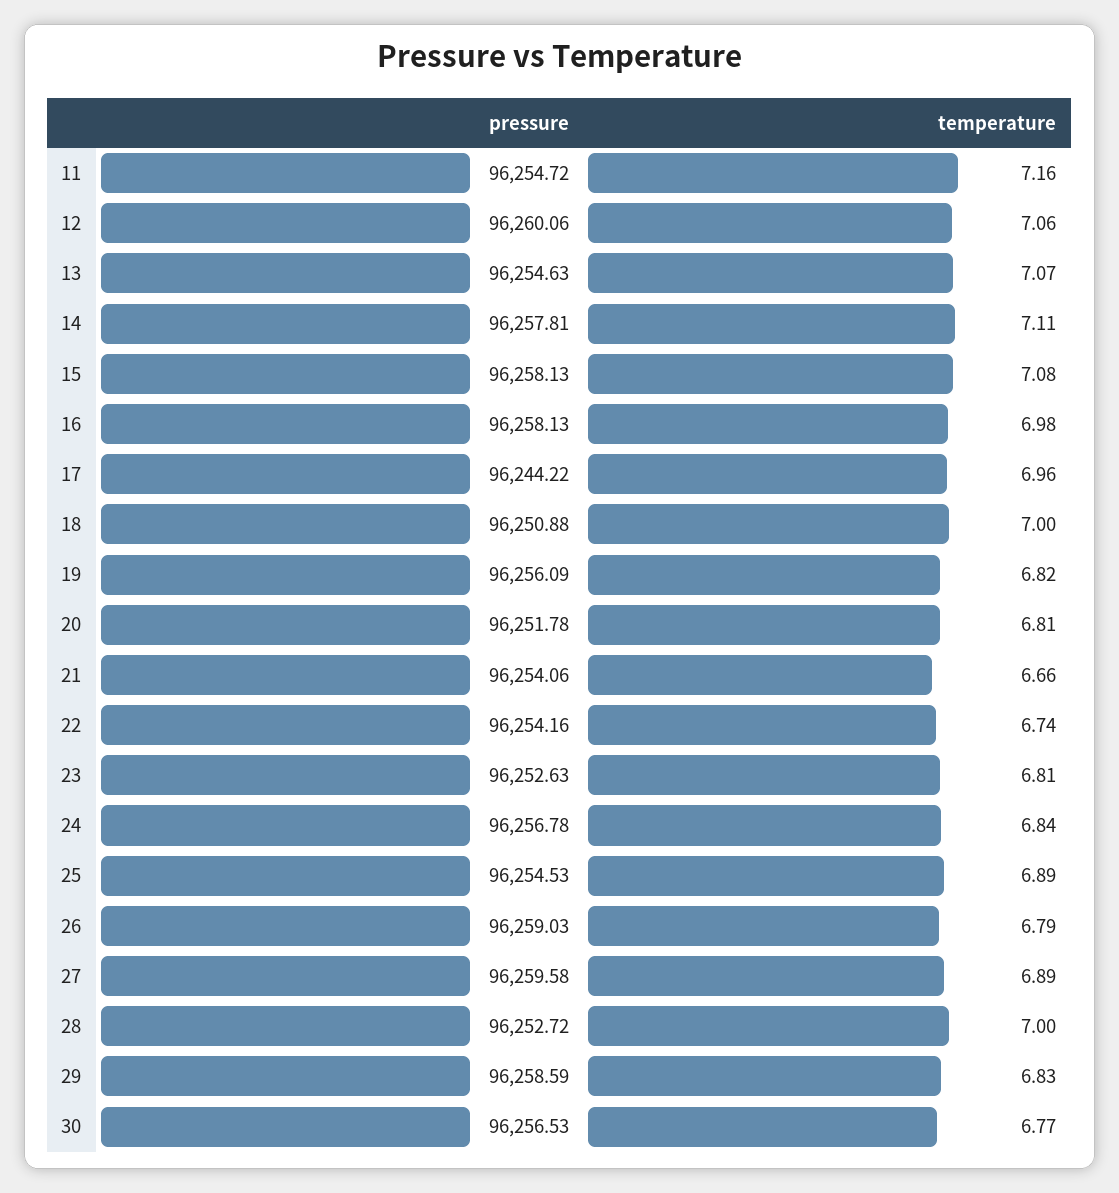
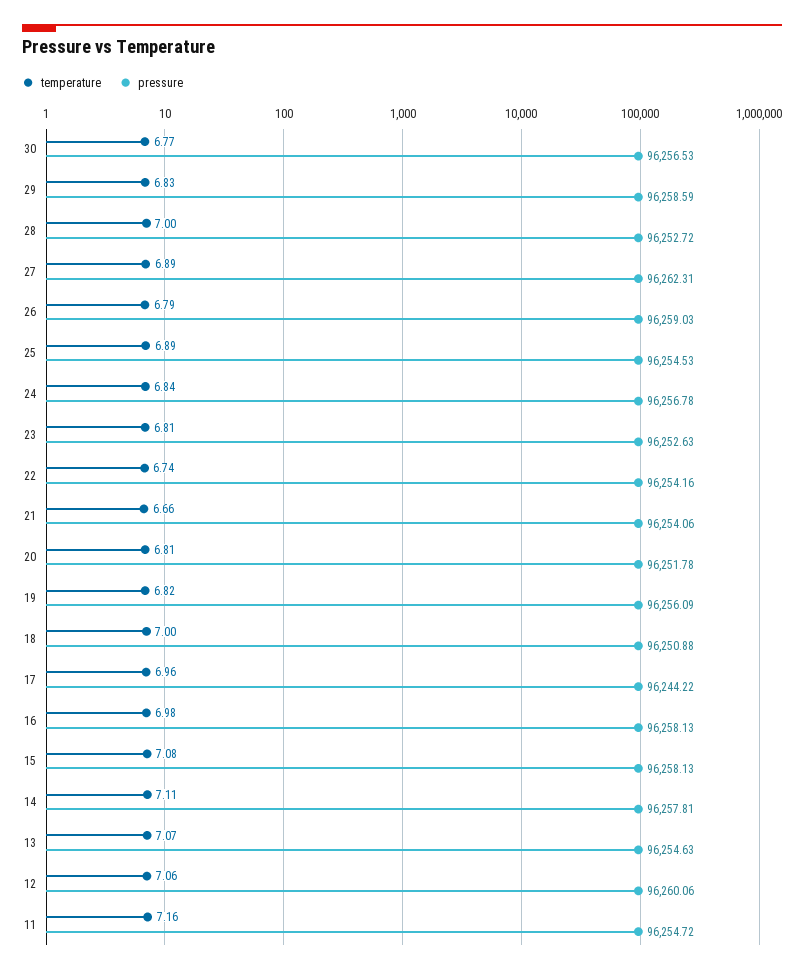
  {
    "pressure": {
      "11": 96254.72,
      "12": 96260.06,
      "13": 96254.63,
      "14": 96257.81,
      "15": 96258.13,
      "16": 96258.13,
      "17": 96244.22,
      "18": 96250.88,
      "19": 96256.09,
      "20": 96251.78,
      "21": 96254.06,
      "22": 96254.16,
      "23": 96252.63,
      "24": 96256.78,
      "25": 96254.53,
      "26": 96259.03,
-     "27": 96259.58,
+     "27": 96262.31,
      "28": 96252.72,
      "29": 96258.59,
      "30": 96256.53
    },
    "temperature": {
      "11": 7.16,
      "12": 7.06,
      "13": 7.07,
      "14": 7.11,
      "15": 7.08,
      "16": 6.98,
      "17": 6.96,
      "18": 7,
      "19": 6.82,
      "20": 6.81,
      "21": 6.66,
      "22": 6.74,
      "23": 6.81,
      "24": 6.84,
      "25": 6.89,
      "26": 6.79,
      "27": 6.89,
      "28": 7,
      "29": 6.83,
      "30": 6.77
    }
  }

